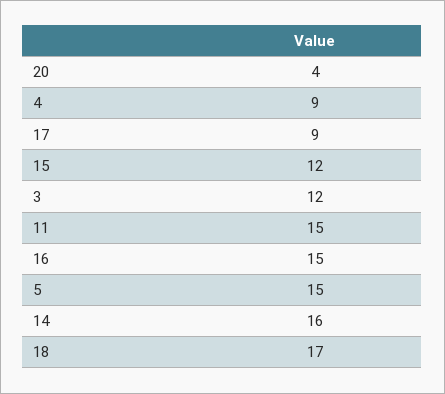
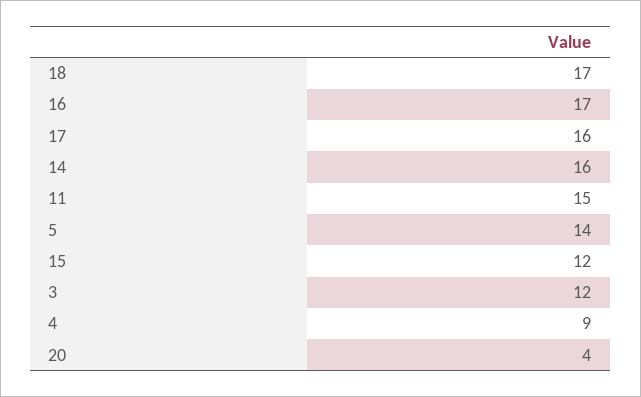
  {
    "20": 4,
    "4": 9,
-   "17": 9,
+   "17": 16,
    "15": 12,
    "3": 12,
    "11": 15,
-   "16": 15,
+   "16": 17,
-   "5": 15,
+   "5": 14,
    "14": 16,
    "18": 17
  }

